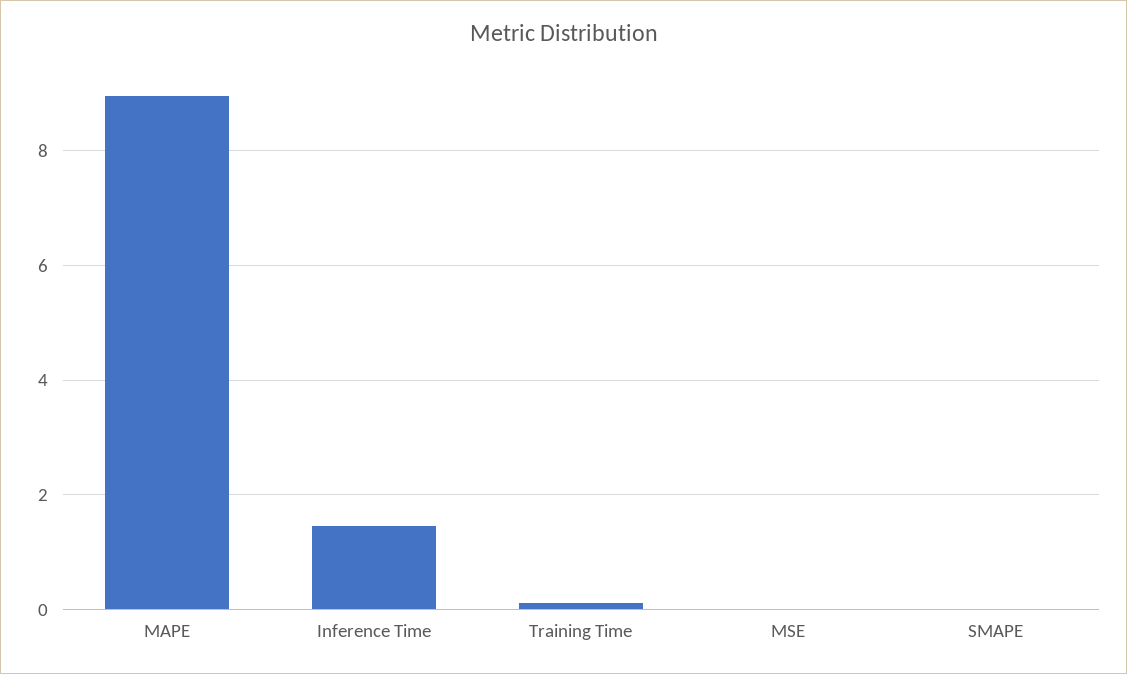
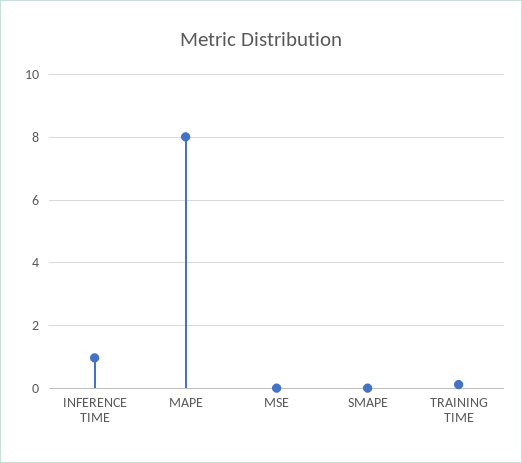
  {
-   "MAPE": 9,
+   "MAPE": 8,
-   "Inference Time": 1.4,
+   "Inference Time": 1,
    "Training Time": 0.2,
    "MSE": 0,
    "SMAPE": 0
  }

